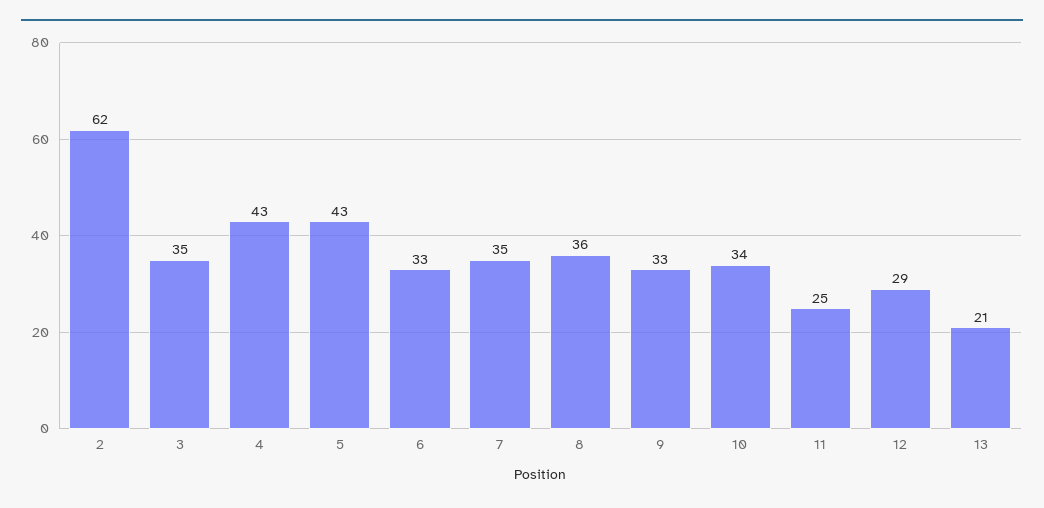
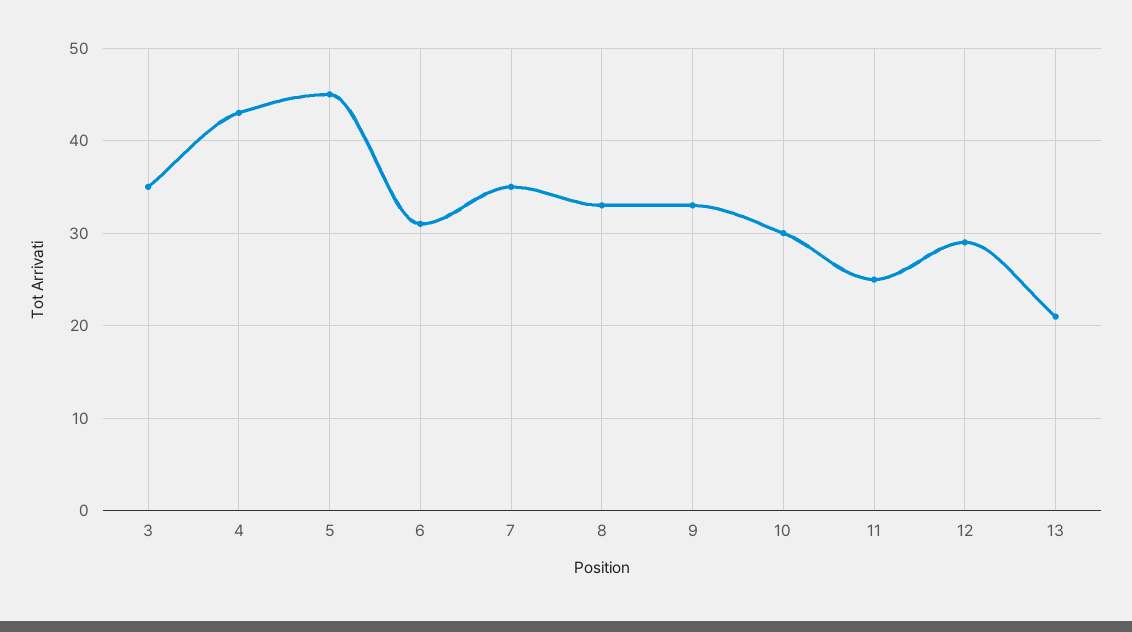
  {
-   "2": 62,
    "3": 35,
    "4": 43,
-   "5": 43,
+   "5": 45,
-   "6": 33,
+   "6": 31,
    "7": 35,
-   "8": 36,
+   "8": 33,
    "9": 33,
-   "10": 34,
+   "10": 30,
    "11": 25,
    "12": 29,
    "13": 21
  }

